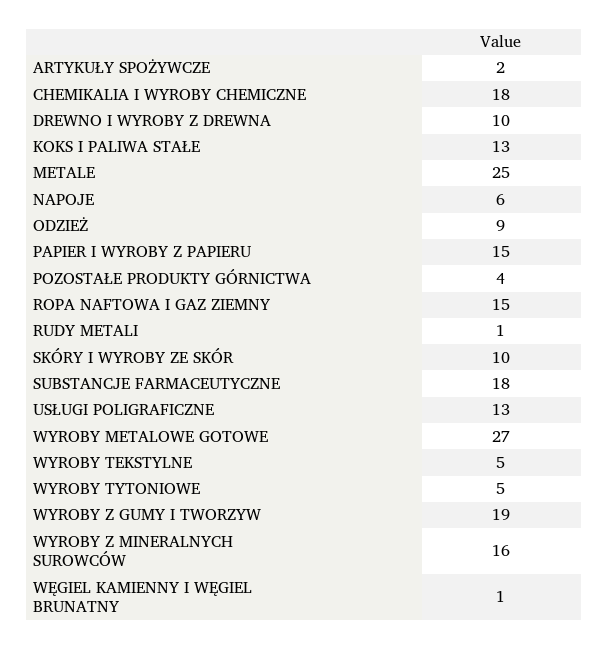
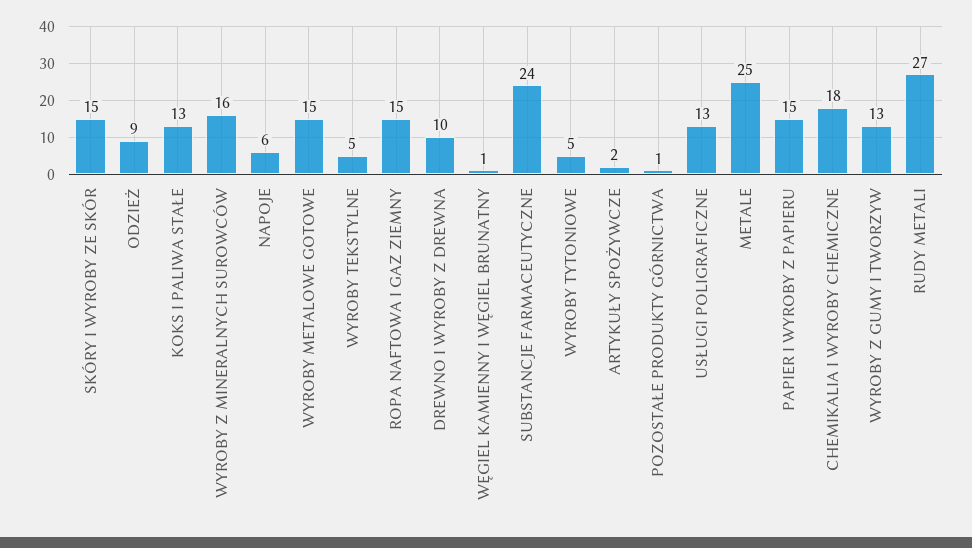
  {
    "ARTYKUŁY SPOŻYWCZE": 2,
    "CHEMIKALIA I WYROBY CHEMICZNE": 18,
    "DREWNO I WYROBY Z DREWNA": 10,
    "KOKS I PALIWA STAŁE": 13,
    "METALE": 25,
    "NAPOJE": 6,
    "ODZIEŻ": 9,
    "PAPIER I WYROBY Z PAPIERU": 15,
-   "POZOSTAŁE PRODUKTY GÓRNICTWA": 4,
+   "POZOSTAŁE PRODUKTY GÓRNICTWA": 1,
    "ROPA NAFTOWA I GAZ ZIEMNY": 15,
-   "RUDY METALI": 1,
+   "RUDY METALI": 27,
-   "SKÓRY I WYROBY ZE SKÓR": 10,
+   "SKÓRY I WYROBY ZE SKÓR": 15,
-   "SUBSTANCJE FARMACEUTYCZNE": 18,
+   "SUBSTANCJE FARMACEUTYCZNE": 24,
    "USŁUGI POLIGRAFICZNE": 13,
-   "WYROBY METALOWE GOTOWE": 27,
+   "WYROBY METALOWE GOTOWE": 15,
    "WYROBY TEKSTYLNE": 5,
    "WYROBY TYTONIOWE": 5,
-   "WYROBY Z GUMY I TWORZYW": 19,
+   "WYROBY Z GUMY I TWORZYW": 13,
    "WYROBY Z MINERALNYCH SUROWCÓW": 16,
    "WĘGIEL KAMIENNY I WĘGIEL BRUNATNY": 1
  }

